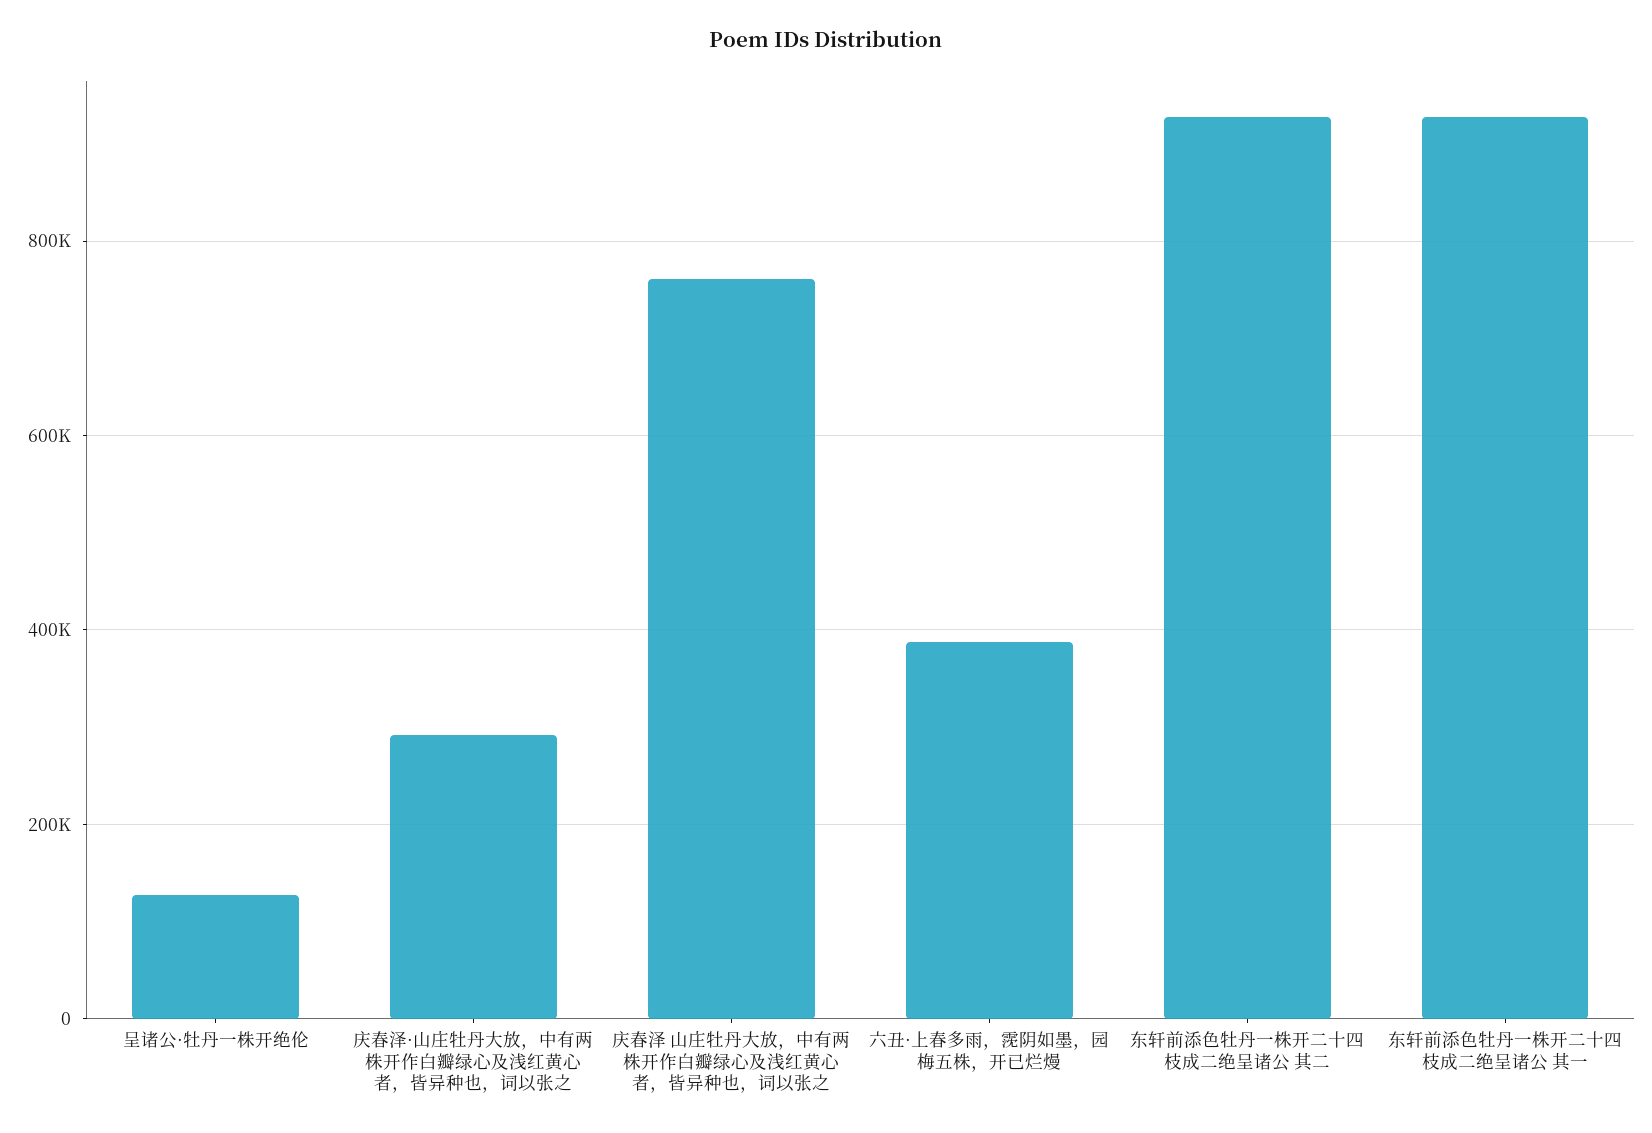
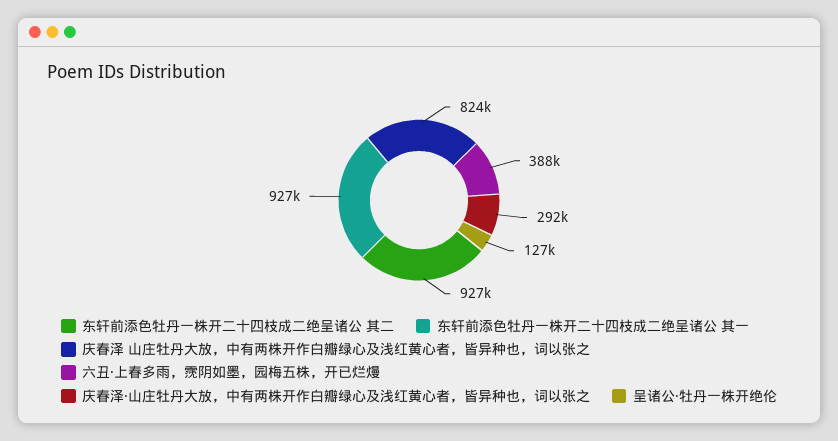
  {
    "呈诸公·牡丹一株开绝伦": 127000,
    "庆春泽·山庄牡丹大放，中有两株开作白瓣绿心及浅红黄心者，皆异种也，词以张之": 292000,
-   "庆春泽 山庄牡丹大放，中有两株开作白瓣绿心及浅红黄心者，皆异种也，词以张之": 760000,
+   "庆春泽 山庄牡丹大放，中有两株开作白瓣绿心及浅红黄心者，皆异种也，词以张之": 824000,
    "六丑·上春多雨，霃阴如墨，园梅五株，开已烂熳": 388000,
    "东轩前添色牡丹一株开二十四枝成二绝呈诸公 其二": 927000,
    "东轩前添色牡丹一株开二十四枝成二绝呈诸公 其一": 927000
  }

